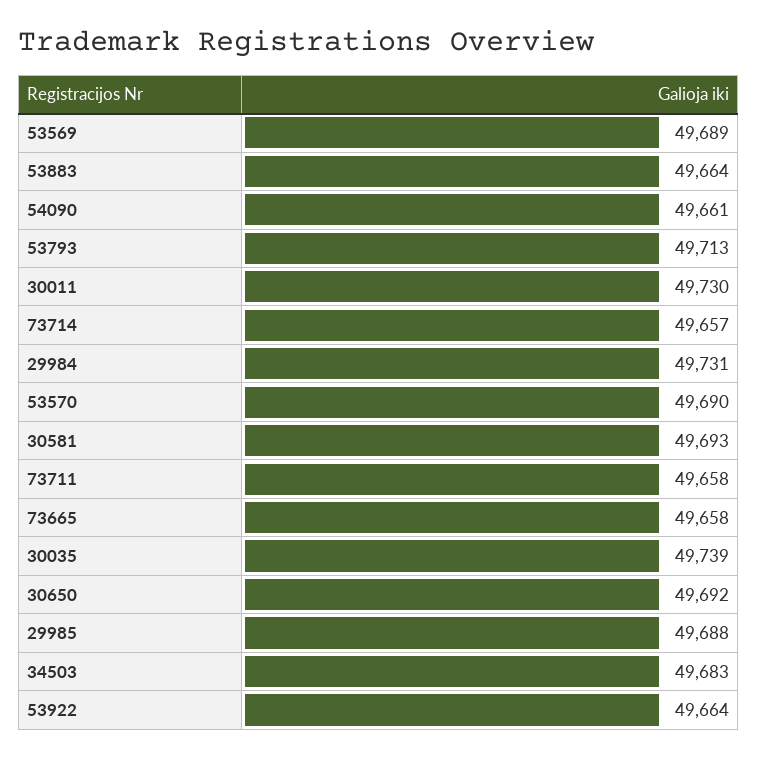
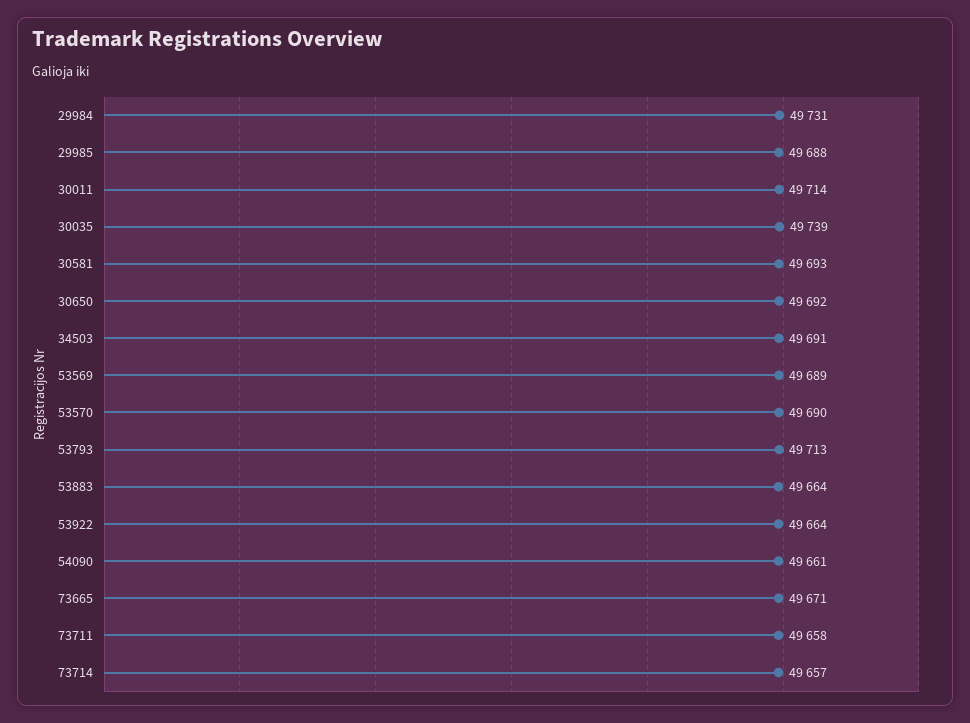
  {
    "53569": 49689,
    "53883": 49664,
    "54090": 49661,
    "53793": 49713,
-   "30011": 49730,
+   "30011": 49714,
    "73714": 49657,
    "29984": 49731,
    "53570": 49690,
    "30581": 49693,
    "73711": 49658,
-   "73665": 49658,
+   "73665": 49671,
    "30035": 49739,
    "30650": 49692,
    "29985": 49688,
-   "34503": 49683,
+   "34503": 49691,
    "53922": 49664
  }

